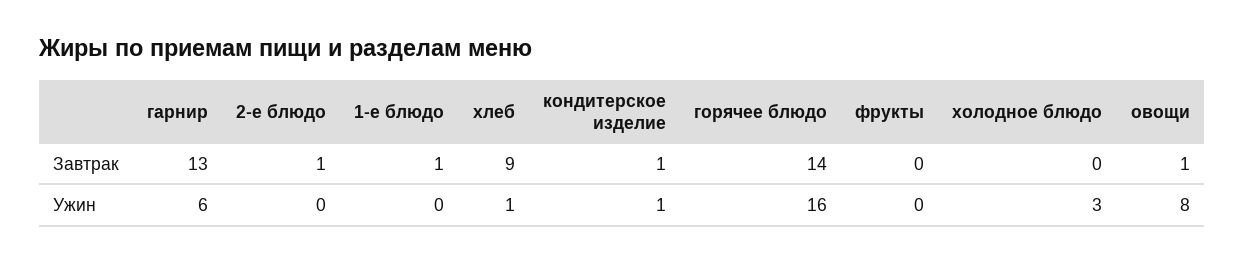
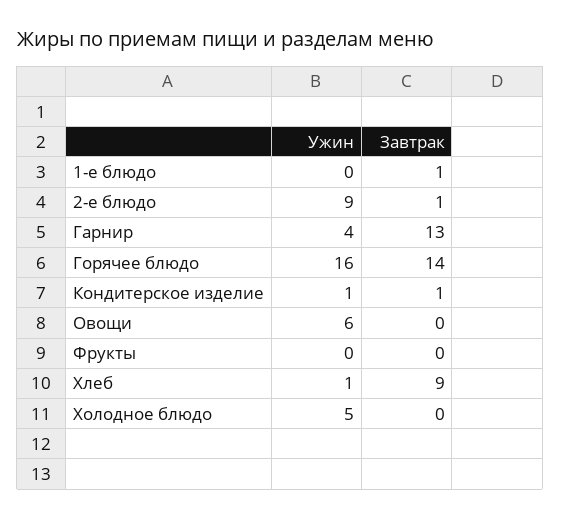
  {
    "гарнир": {
      "Завтрак": 13,
-     "Ужин": 6
+     "Ужин": 4
    },
    "2-е блюдо": {
      "Завтрак": 1,
-     "Ужин": 0
+     "Ужин": 9
    },
    "1-е блюдо": {
      "Завтрак": 1,
      "Ужин": 0
    },
    "хлеб": {
      "Завтрак": 9,
      "Ужин": 1
    },
    "кондитерское изделие": {
      "Завтрак": 1,
      "Ужин": 1
    },
    "горячее блюдо": {
      "Завтрак": 14,
      "Ужин": 16
    },
    "фрукты": {
      "Завтрак": 0,
      "Ужин": 0
    },
    "холодное блюдо": {
      "Завтрак": 0,
-     "Ужин": 3
+     "Ужин": 5
    },
    "овощи": {
-     "Завтрак": 1,
+     "Завтрак": 0,
-     "Ужин": 8
+     "Ужин": 6
    }
  }

